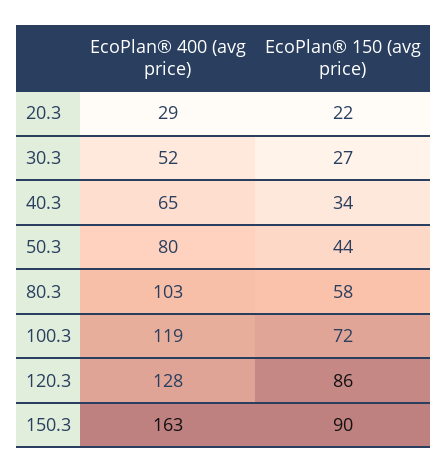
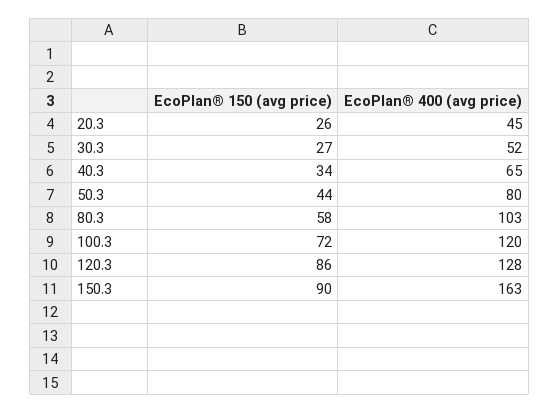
  {
    "EcoPlan® 400 (avg price)": {
-     "20.3": 29,
+     "20.3": 45,
      "30.3": 52,
      "40.3": 65,
      "50.3": 80,
      "80.3": 103,
-     "100.3": 119,
+     "100.3": 120,
      "120.3": 128,
      "150.3": 163
    },
    "EcoPlan® 150 (avg price)": {
-     "20.3": 22,
+     "20.3": 26,
      "30.3": 27,
      "40.3": 34,
      "50.3": 44,
      "80.3": 58,
      "100.3": 72,
      "120.3": 86,
      "150.3": 90
    }
  }

